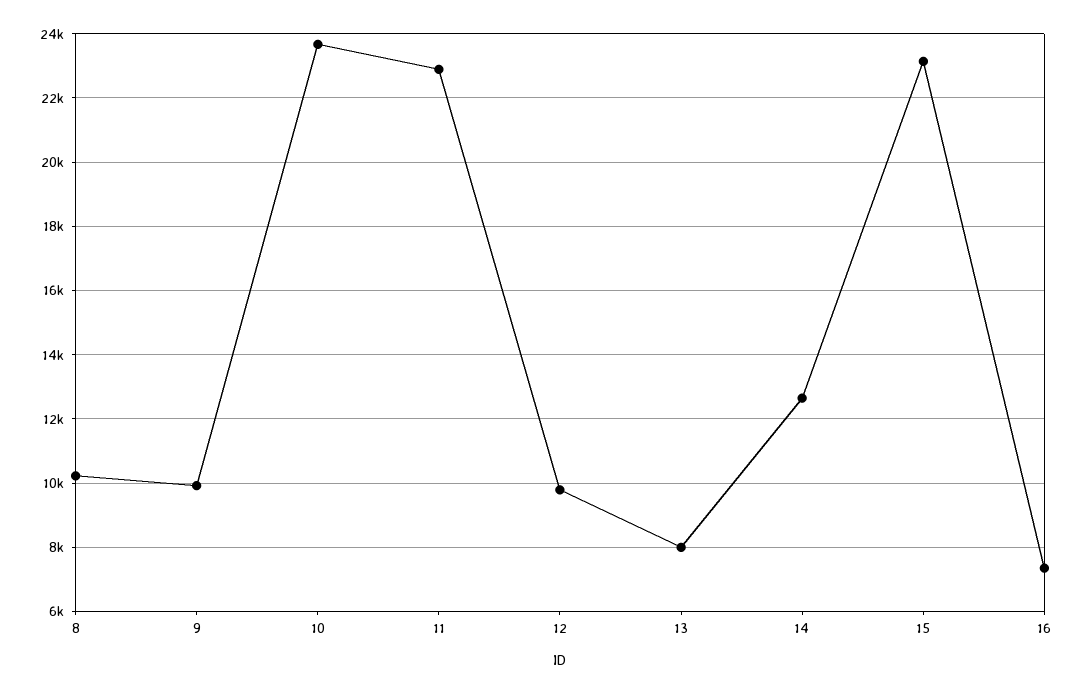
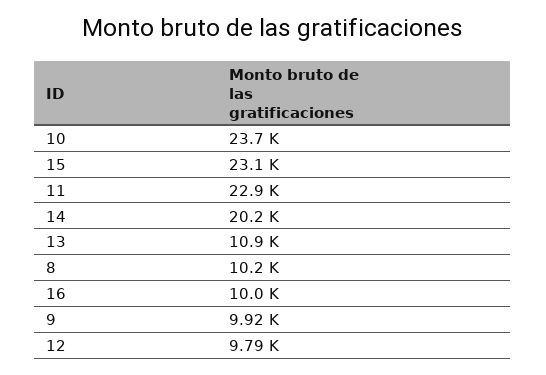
  {
    "8": 10200,
    "9": 9920,
    "10": 23700,
    "11": 22900,
    "12": 9790,
-   "13": 8000,
+   "13": 10900,
-   "14": 12600,
+   "14": 20200,
    "15": 23100,
-   "16": 7400
+   "16": 10000
  }

